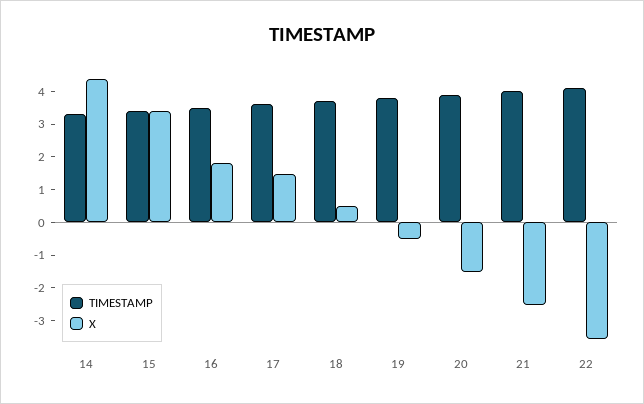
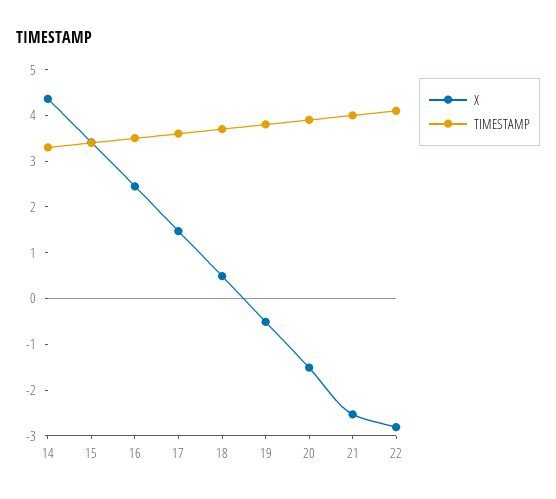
  {
    "TIMESTAMP": {
      "14": 3.4,
      "15": 3.4,
      "16": 3.6,
      "17": 3.6,
      "18": 3.8,
      "19": 3.8,
      "20": 4,
      "21": 4,
      "22": 4.2
    },
    "X": {
      "14": 4.4,
      "15": 3.4,
-     "16": 1.75,
+     "16": 2.4,
      "17": 1.4,
      "18": 0.4,
      "19": -0.6,
      "20": -1.6,
      "21": -2.6,
-     "22": -3.5
+     "22": -2.8
    }
  }

